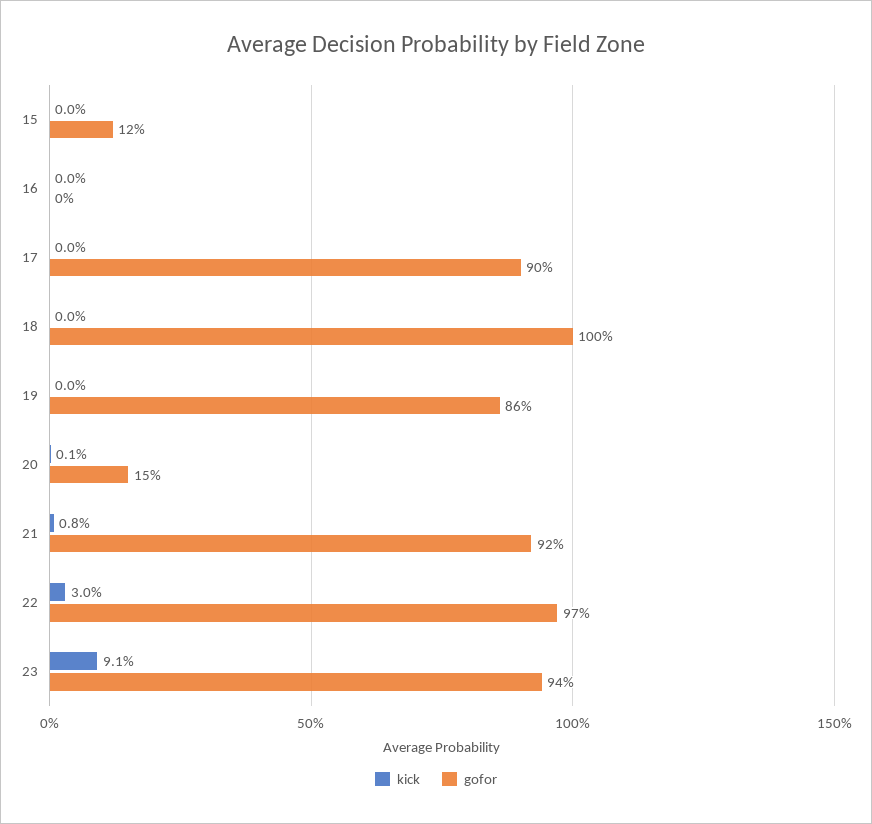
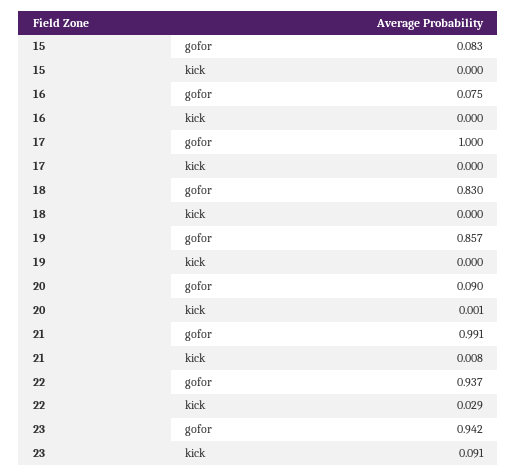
  {
    "kick": {
      "15": 0,
      "16": 0,
      "17": 0,
      "18": 0,
      "19": 0,
      "20": 0.001,
      "21": 0.008,
-     "22": 0.03,
+     "22": 0.029,
      "23": 0.091
    },
    "gofor": {
-     "15": 0.12,
+     "15": 0.083,
-     "16": 0,
+     "16": 0.075,
-     "17": 0.9,
+     "17": 1,
-     "18": 1,
+     "18": 0.83,
      "19": 0.857,
-     "20": 0.15,
+     "20": 0.09,
-     "21": 0.92,
+     "21": 0.991,
-     "22": 0.97,
+     "22": 0.937,
      "23": 0.942
    }
  }

